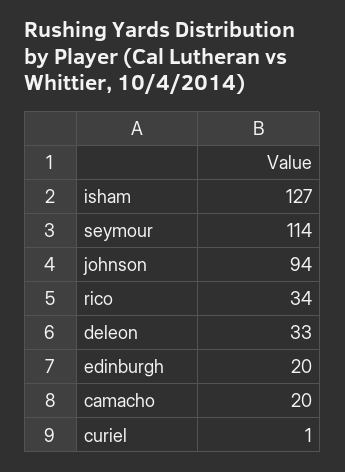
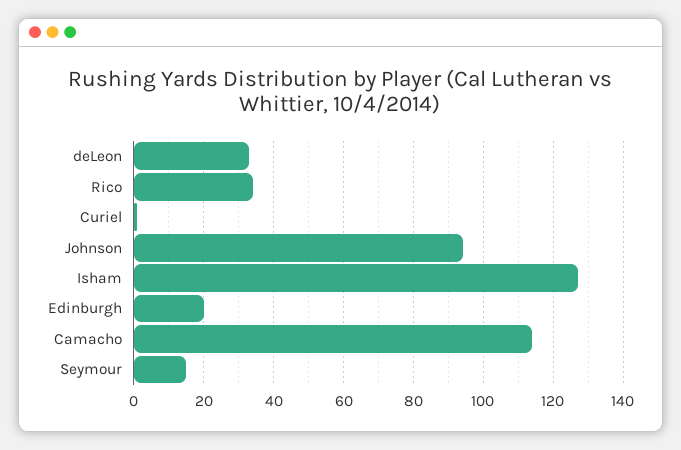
  {
    "isham": 127,
-   "seymour": 114,
+   "seymour": 15,
    "johnson": 94,
    "rico": 34,
    "deleon": 33,
    "edinburgh": 20,
-   "camacho": 20,
+   "camacho": 115,
    "curiel": 1
  }

